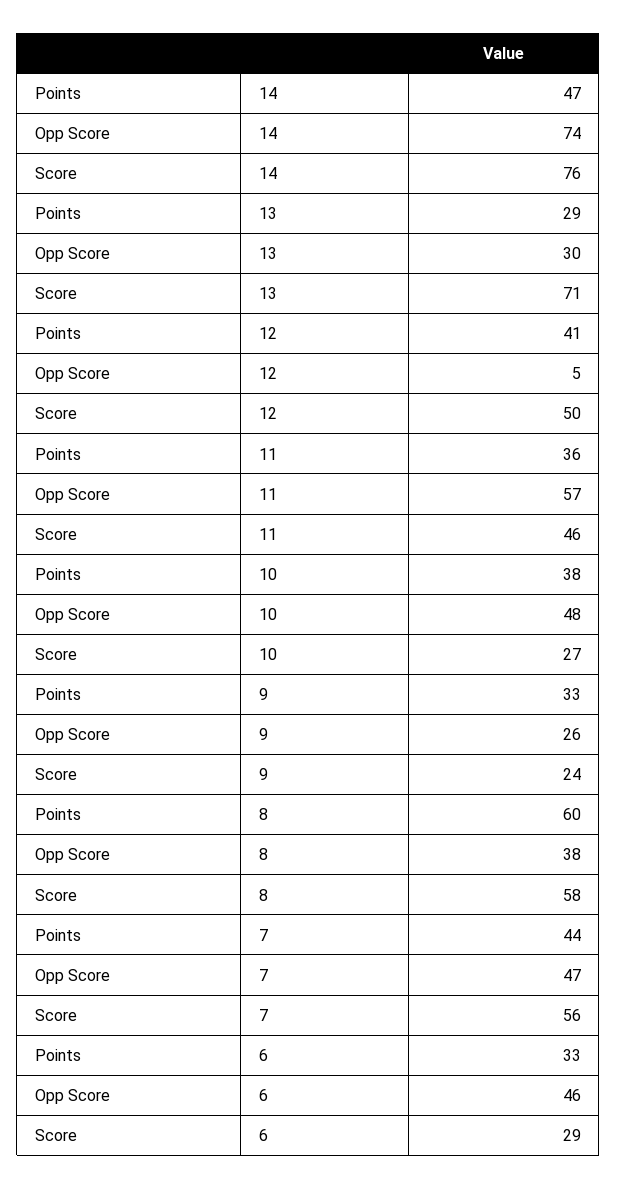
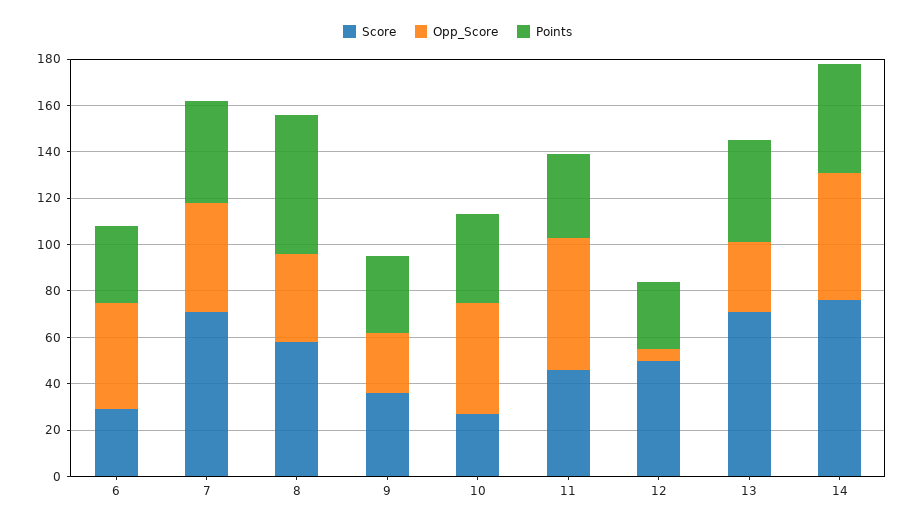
  {
    "Points": {
      "14": 47,
-     "13": 29,
+     "13": 45,
-     "12": 41,
+     "12": 30,
      "11": 36,
      "10": 38,
      "9": 33,
      "8": 60,
      "7": 44,
      "6": 33
    },
    "Opp Score": {
-     "14": 74,
+     "14": 55,
      "13": 30,
      "12": 5,
      "11": 57,
      "10": 48,
      "9": 26,
      "8": 38,
      "7": 47,
      "6": 46
    },
    "Score": {
      "14": 76,
      "13": 71,
      "12": 50,
      "11": 46,
      "10": 27,
-     "9": 24,
+     "9": 35,
      "8": 58,
-     "7": 56,
+     "7": 70,
      "6": 29
    }
  }

